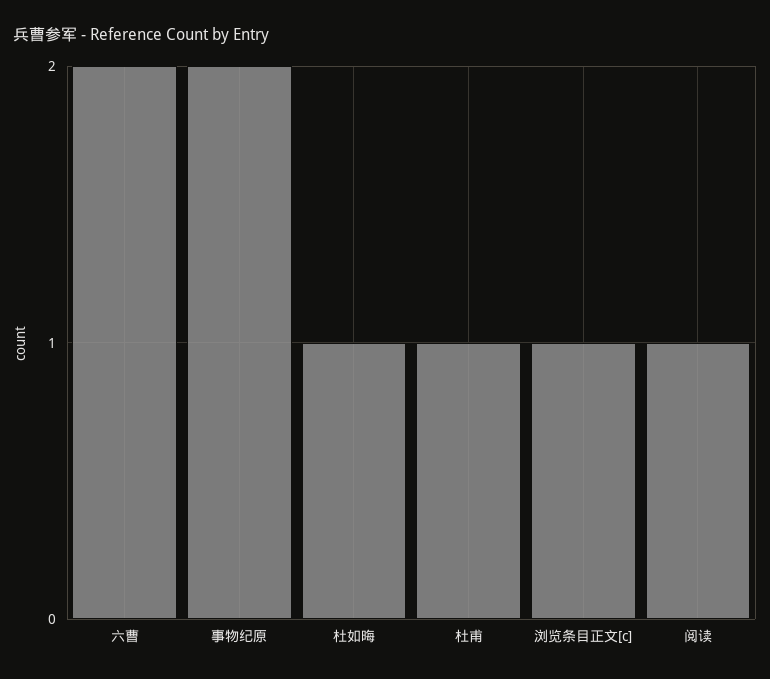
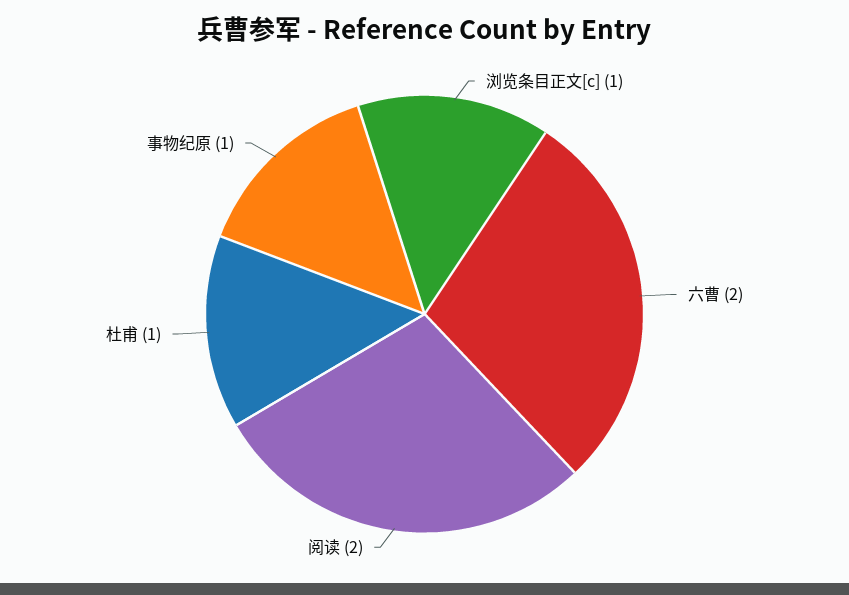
  {
    "六曹": 2,
-   "事物纪原": 2,
+   "事物纪原": 1,
-   "杜如晦": 1,
    "杜甫": 1,
    "浏览条目正文[c]": 1,
-   "阅读": 1
+   "阅读": 2
  }

